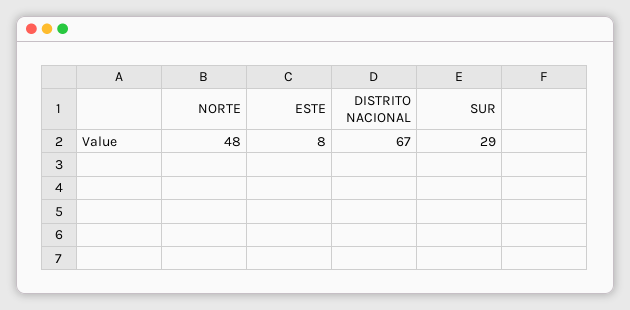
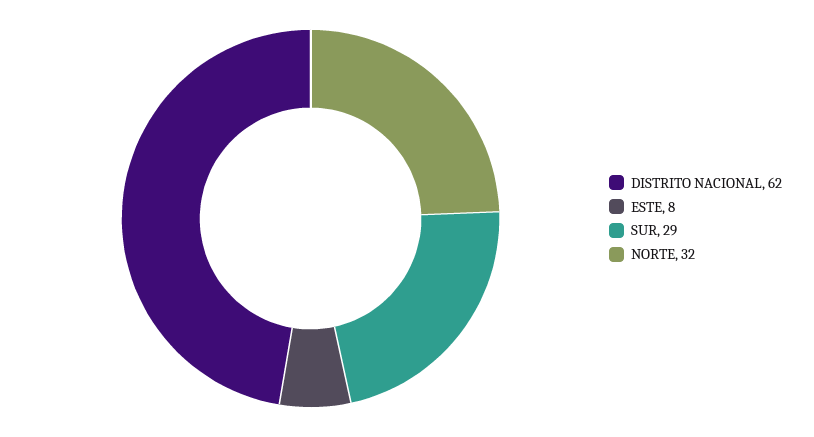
  {
-   "NORTE": 48,
+   "NORTE": 32,
    "ESTE": 8,
-   "DISTRITO NACIONAL": 67,
+   "DISTRITO NACIONAL": 62,
    "SUR": 29
  }

